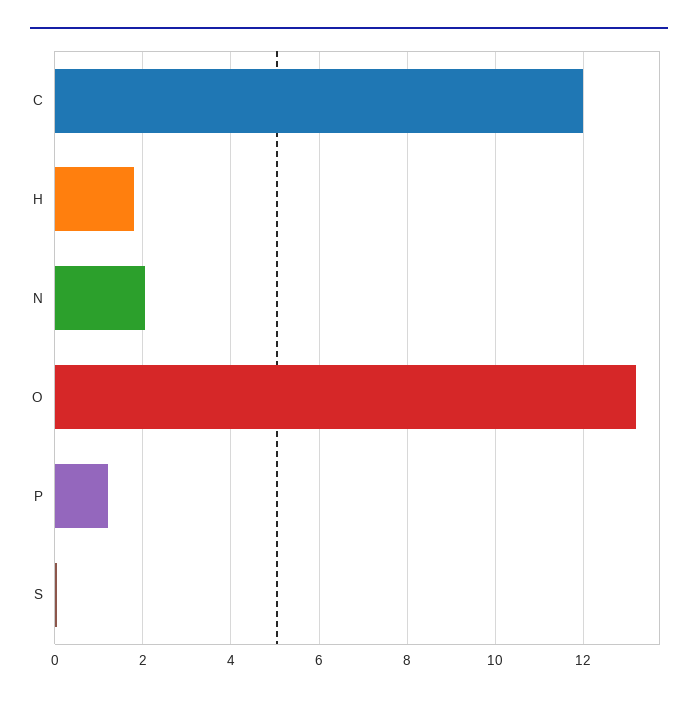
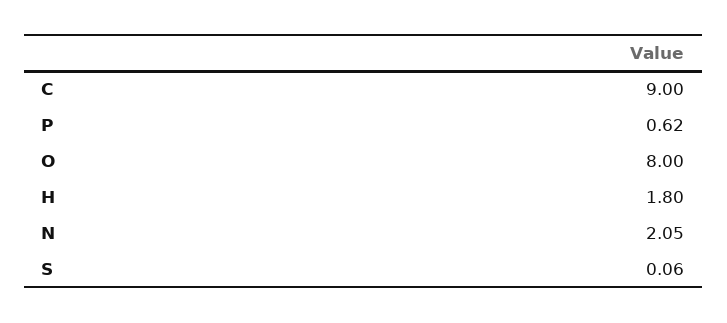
  {
-   "C": 12,
+   "C": 9,
    "H": 1.8,
    "N": 2.05,
-   "O": 13.2,
+   "O": 8,
-   "P": 1.2,
+   "P": 0.62,
    "S": 0.06
  }

